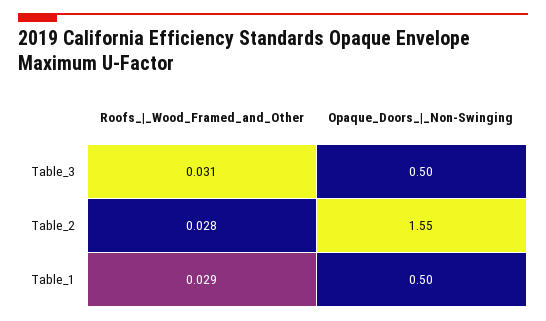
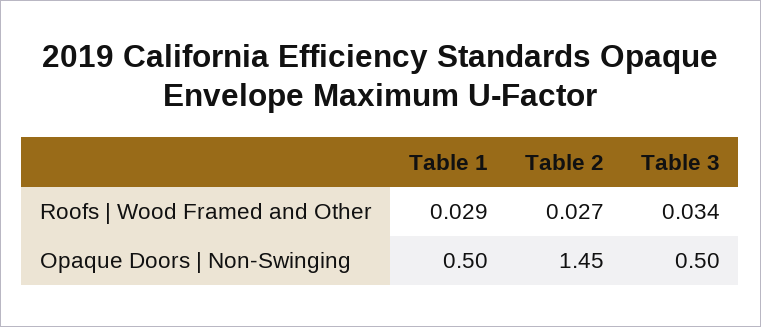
  {
    "Roofs_|_Wood_Framed_and_Other": {
-     "Table_3": 0.031,
+     "Table_3": 0.034,
-     "Table_2": 0.028,
+     "Table_2": 0.027,
      "Table_1": 0.029
    },
    "Opaque_Doors_|_Non-Swinging": {
      "Table_3": 0.5,
-     "Table_2": 1.55,
+     "Table_2": 1.45,
      "Table_1": 0.5
    }
  }

